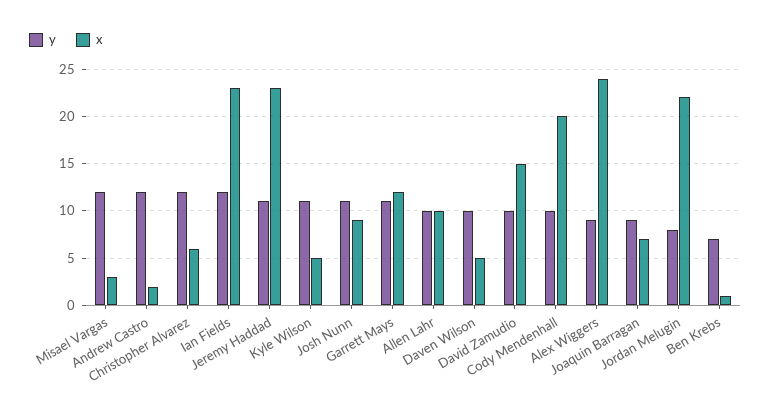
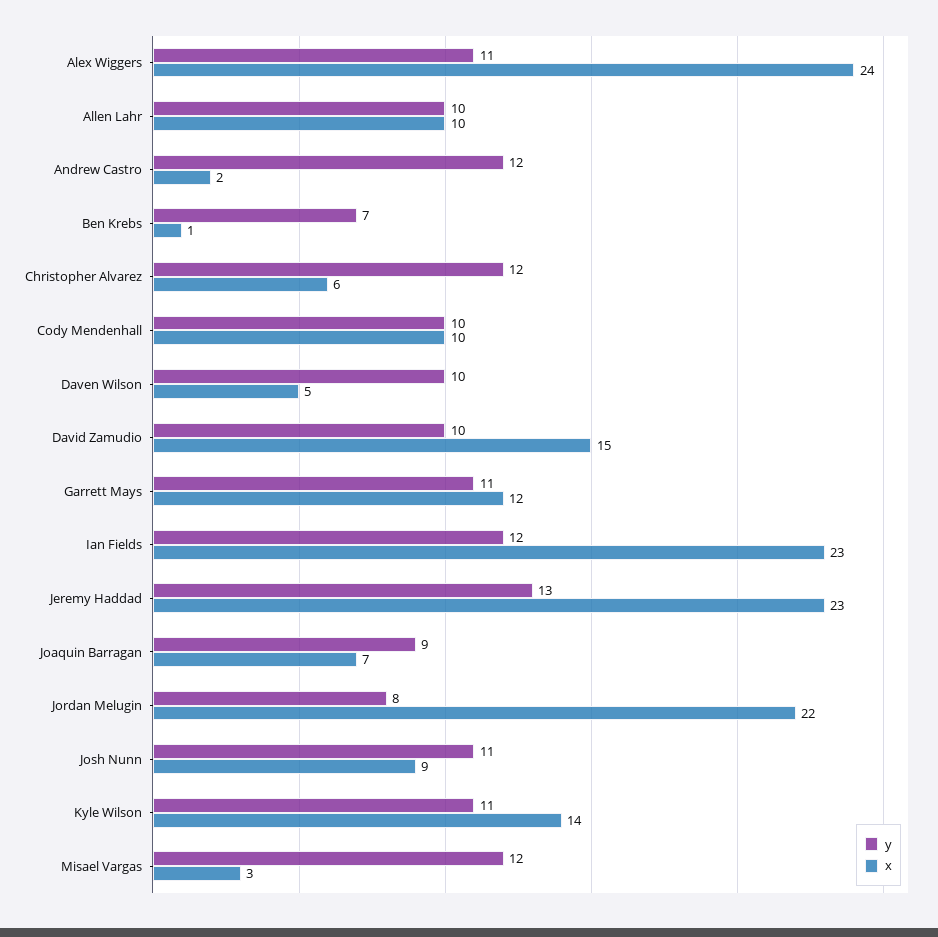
  {
    "y": {
      "Misael Vargas": 12,
      "Andrew Castro": 12,
      "Christopher Alvarez": 12,
      "Ian Fields": 12,
-     "Jeremy Haddad": 11,
+     "Jeremy Haddad": 13,
      "Kyle Wilson": 11,
      "Josh Nunn": 11,
      "Garrett Mays": 11,
      "Allen Lahr": 10,
      "Daven Wilson": 10,
      "David Zamudio": 10,
      "Cody Mendenhall": 10,
-     "Alex Wiggers": 9,
+     "Alex Wiggers": 11,
      "Joaquin Barragan": 9,
      "Jordan Melugin": 8,
      "Ben Krebs": 7
    },
    "x": {
      "Misael Vargas": 3,
      "Andrew Castro": 2,
      "Christopher Alvarez": 6,
      "Ian Fields": 23,
      "Jeremy Haddad": 23,
-     "Kyle Wilson": 5,
+     "Kyle Wilson": 14,
      "Josh Nunn": 9,
      "Garrett Mays": 12,
      "Allen Lahr": 10,
      "Daven Wilson": 5,
      "David Zamudio": 15,
-     "Cody Mendenhall": 20,
+     "Cody Mendenhall": 10,
      "Alex Wiggers": 24,
      "Joaquin Barragan": 7,
      "Jordan Melugin": 22,
      "Ben Krebs": 1
    }
  }

